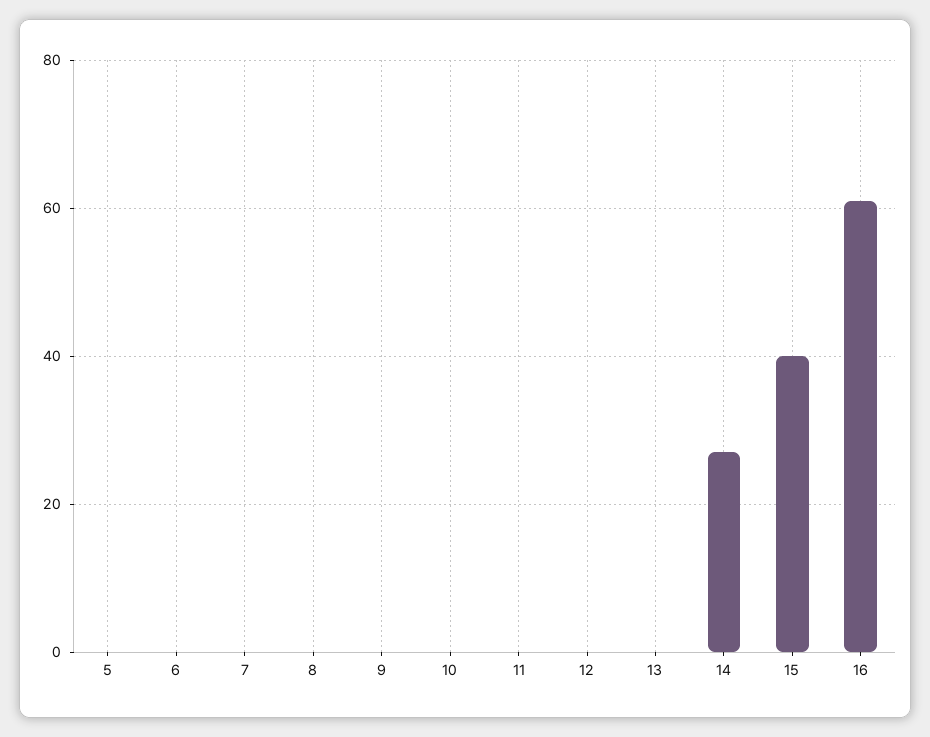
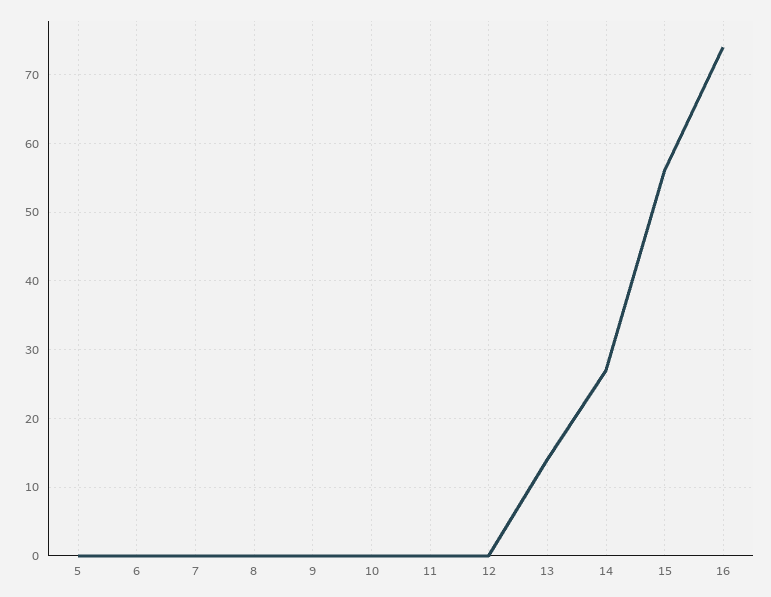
  {
    "5": 0,
    "6": 0,
    "7": 0,
    "8": 0,
    "9": 0,
    "10": 0,
    "11": 0,
    "12": 0,
-   "13": 0,
+   "13": 14,
    "14": 27,
-   "15": 40,
+   "15": 56,
-   "16": 60
+   "16": 74
  }

